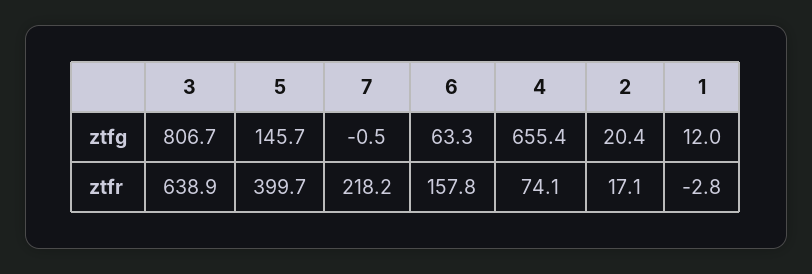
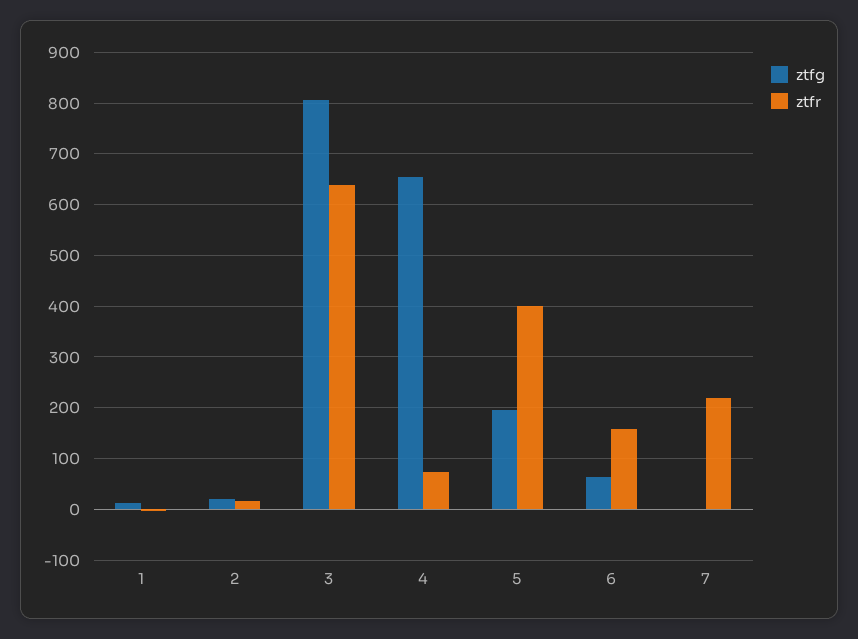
  {
    "ztfg": {
      "3": 806.7,
-     "5": 145.7,
+     "5": 200,
      "7": -0.5,
      "6": 63.3,
      "4": 655.4,
      "2": 20.4,
      "1": 12
    },
    "ztfr": {
      "3": 638.9,
      "5": 399.7,
      "7": 218.2,
      "6": 157.8,
      "4": 74.1,
      "2": 17.1,
      "1": -2.8
    }
  }

